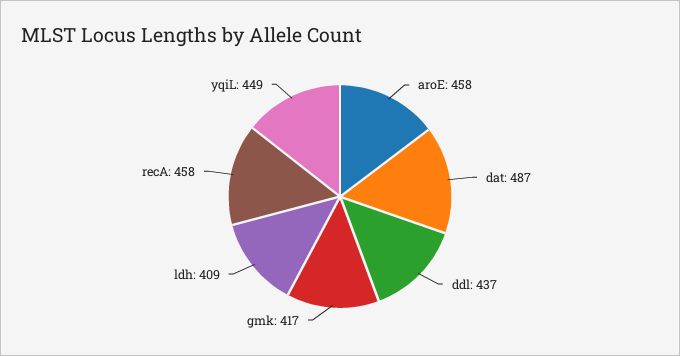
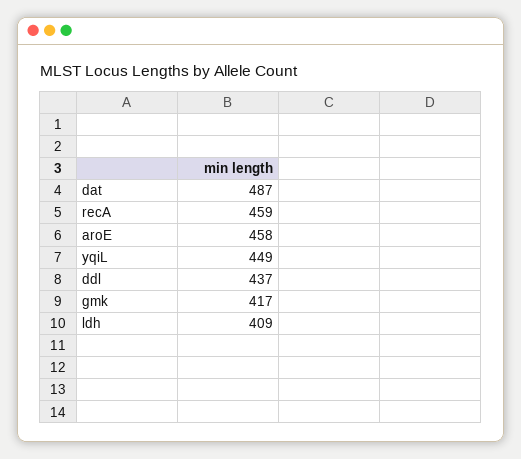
  {
    "aroE": 458,
    "dat": 487,
    "ddl": 437,
    "gmk": 417,
    "ldh": 409,
-   "recA": 458,
+   "recA": 459,
    "yqiL": 449
  }

